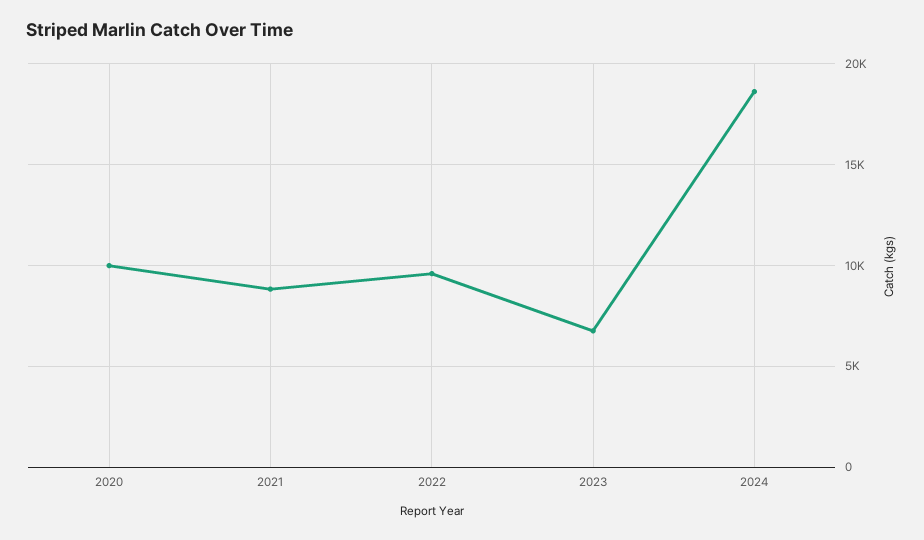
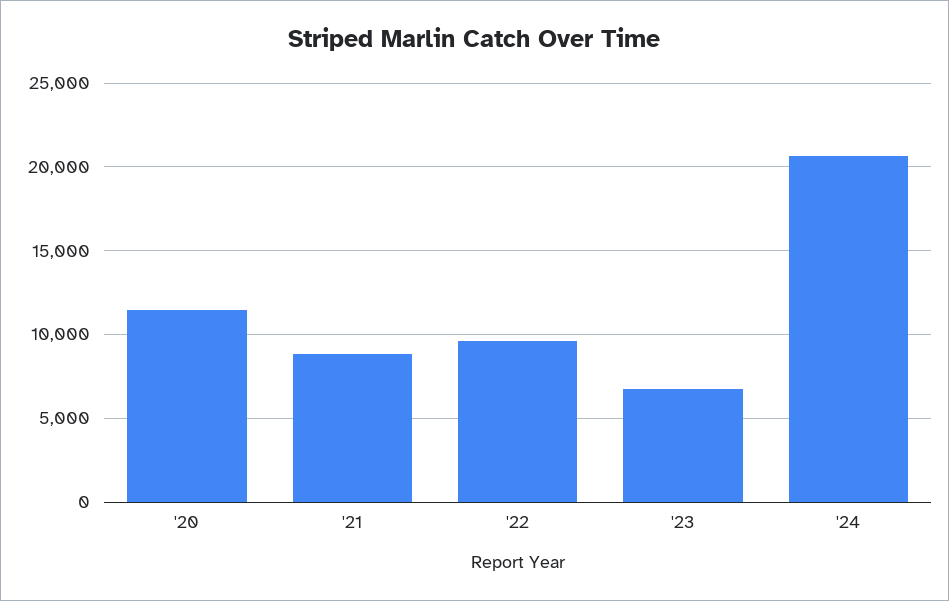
  {
-   "2020": 10000,
+   "2020": 11500,
    "2021": 9000,
    "2022": 9500,
    "2023": 6500,
-   "2024": 18500
+   "2024": 20500
  }

